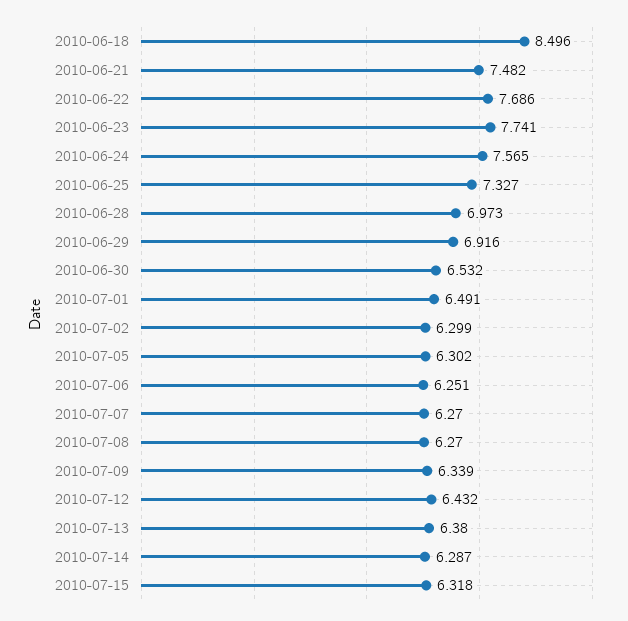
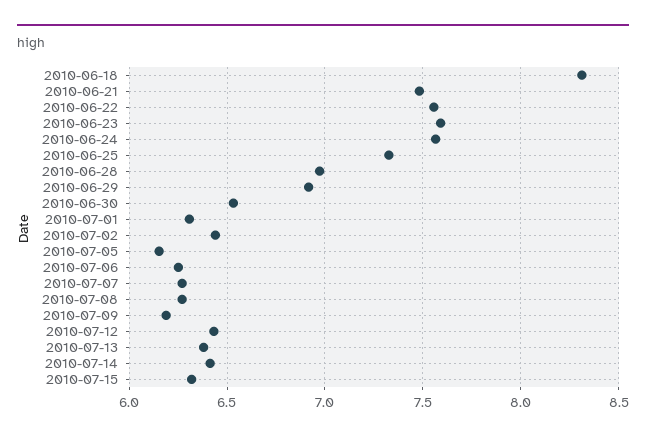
  {
-   "2010-06-18": 8.496,
+   "2010-06-18": 8.3,
    "2010-06-21": 7.482,
-   "2010-06-22": 7.686,
+   "2010-06-22": 7.55,
-   "2010-06-23": 7.741,
+   "2010-06-23": 7.6,
    "2010-06-24": 7.565,
    "2010-06-25": 7.327,
    "2010-06-28": 6.973,
    "2010-06-29": 6.916,
    "2010-06-30": 6.532,
-   "2010-07-01": 6.491,
+   "2010-07-01": 6.3,
-   "2010-07-02": 6.299,
+   "2010-07-02": 6.45,
-   "2010-07-05": 6.302,
+   "2010-07-05": 6.15,
    "2010-07-06": 6.251,
    "2010-07-07": 6.27,
    "2010-07-08": 6.27,
-   "2010-07-09": 6.339,
+   "2010-07-09": 6.2,
    "2010-07-12": 6.432,
    "2010-07-13": 6.38,
-   "2010-07-14": 6.287,
+   "2010-07-14": 6.4,
    "2010-07-15": 6.318
  }

